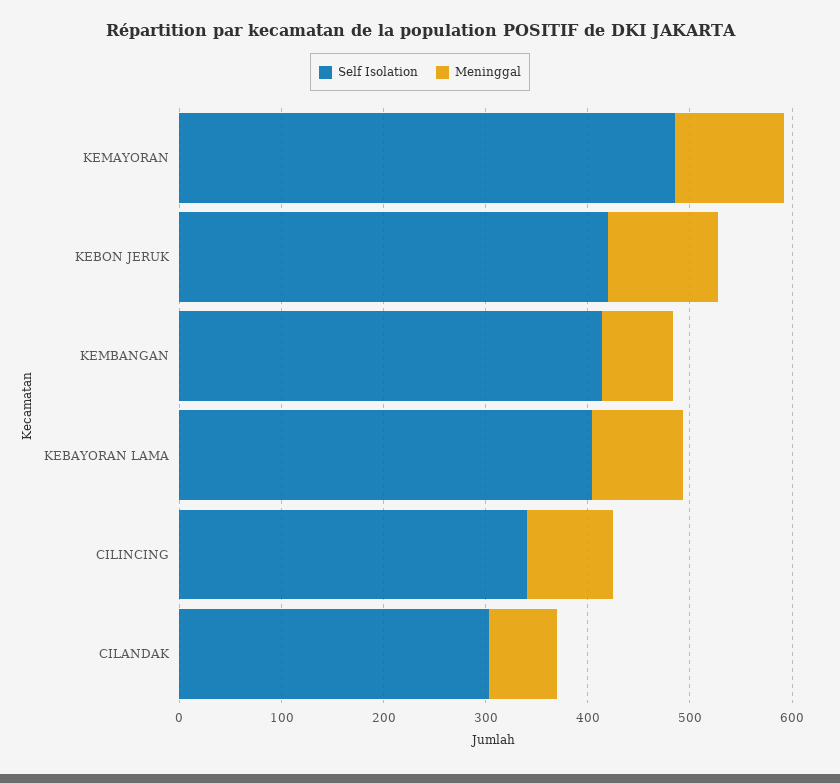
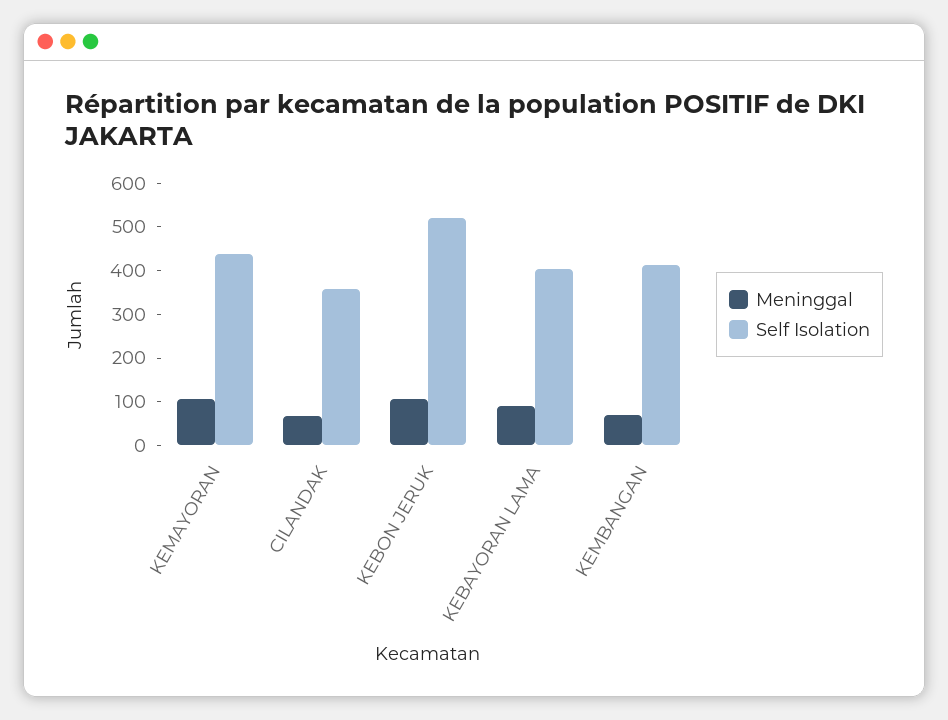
  {
    "Self Isolation": {
-     "KEMAYORAN": 480,
+     "KEMAYORAN": 440,
-     "KEBON JERUK": 420,
+     "KEBON JERUK": 520,
      "KEMBANGAN": 420,
      "KEBAYORAN LAMA": 400,
-     "CILINCING": 340,
-     "CILANDAK": 300
+     "CILANDAK": 360
    },
    "Meninggal": {
      "KEMAYORAN": 100,
      "KEBON JERUK": 100,
      "KEMBANGAN": 60,
      "KEBAYORAN LAMA": 80,
-     "CILINCING": 80,
      "CILANDAK": 60
    }
  }

